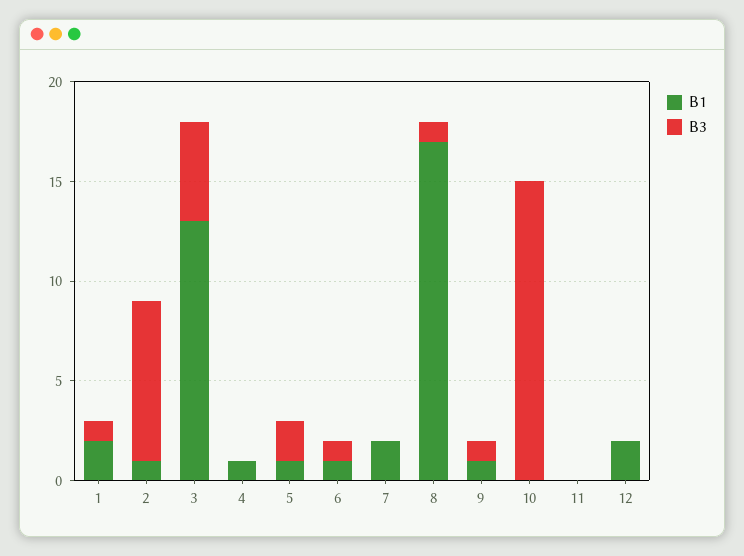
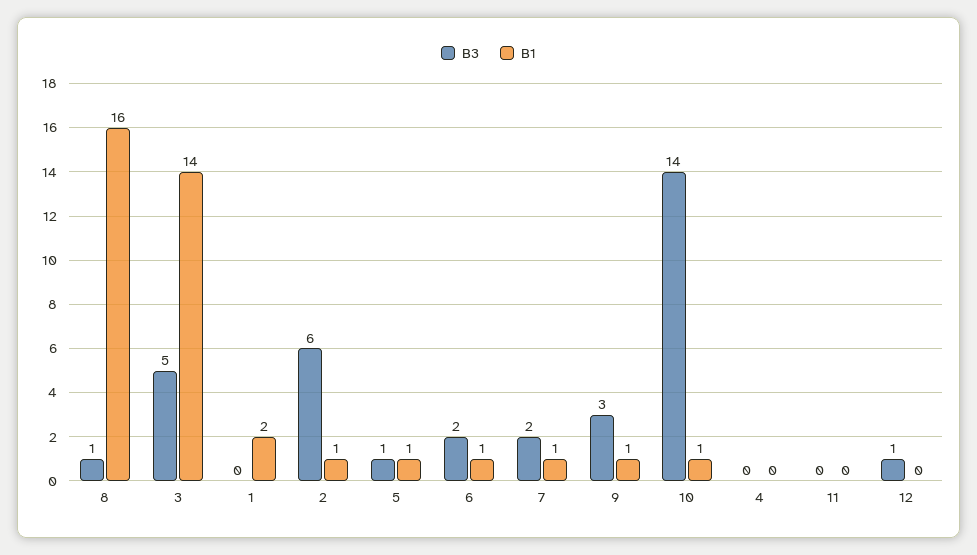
  {
    "B1": {
      "1": 2,
      "2": 1,
-     "3": 13,
+     "3": 14,
-     "4": 1,
+     "4": 0,
      "5": 1,
      "6": 1,
-     "7": 2,
+     "7": 1,
-     "8": 17,
+     "8": 16,
      "9": 1,
-     "10": 0,
+     "10": 1,
      "11": 0,
-     "12": 2
+     "12": 0
    },
    "B3": {
-     "1": 1,
+     "1": 0,
-     "2": 8,
+     "2": 6,
      "3": 5,
      "4": 0,
-     "5": 2,
+     "5": 1,
-     "6": 1,
+     "6": 2,
-     "7": 0,
+     "7": 2,
      "8": 1,
-     "9": 1,
+     "9": 3,
-     "10": 15,
+     "10": 14,
      "11": 0,
-     "12": 0
+     "12": 1
    }
  }

